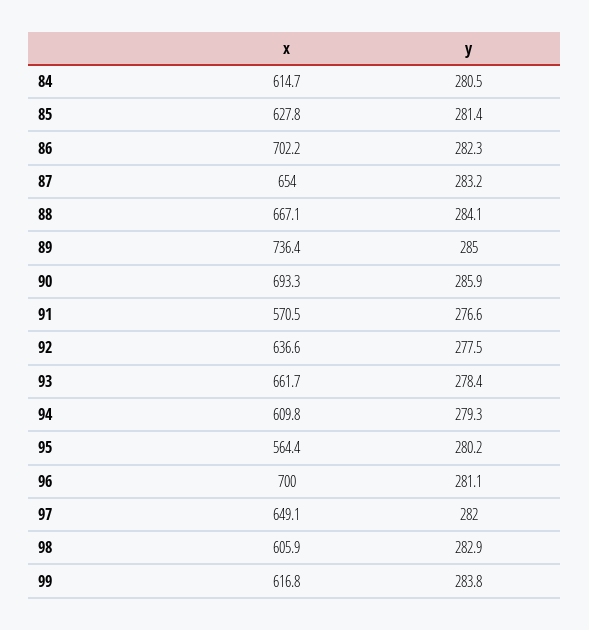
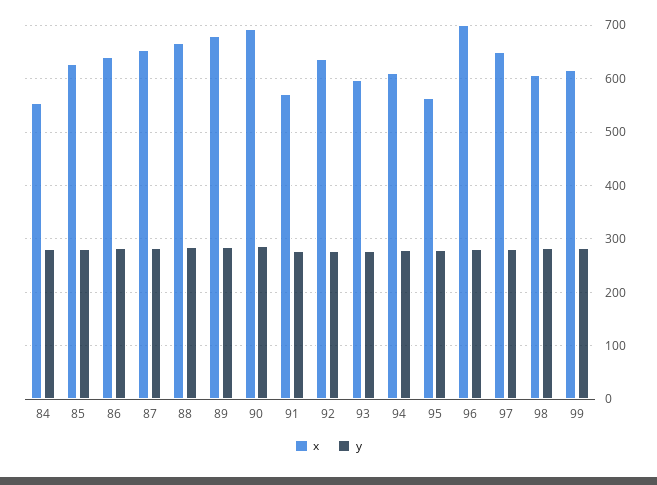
  {
    "x": {
-     "84": 614.7,
+     "84": 560,
      "85": 627.8,
-     "86": 702.2,
+     "86": 640,
      "87": 654,
      "88": 667.1,
-     "89": 736.4,
+     "89": 680,
      "90": 693.3,
      "91": 570.5,
      "92": 636.6,
-     "93": 661.7,
+     "93": 600,
      "94": 609.8,
      "95": 564.4,
      "96": 700,
      "97": 649.1,
      "98": 605.9,
      "99": 616.8
    },
    "y": {
      "84": 280.5,
      "85": 281.4,
      "86": 282.3,
      "87": 283.2,
      "88": 284.1,
      "89": 285,
      "90": 285.9,
      "91": 276.6,
      "92": 277.5,
      "93": 278.4,
      "94": 279.3,
      "95": 280.2,
      "96": 281.1,
      "97": 282,
      "98": 282.9,
      "99": 283.8
    }
  }

